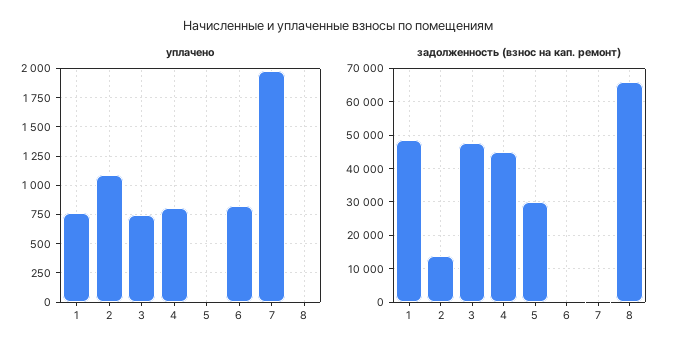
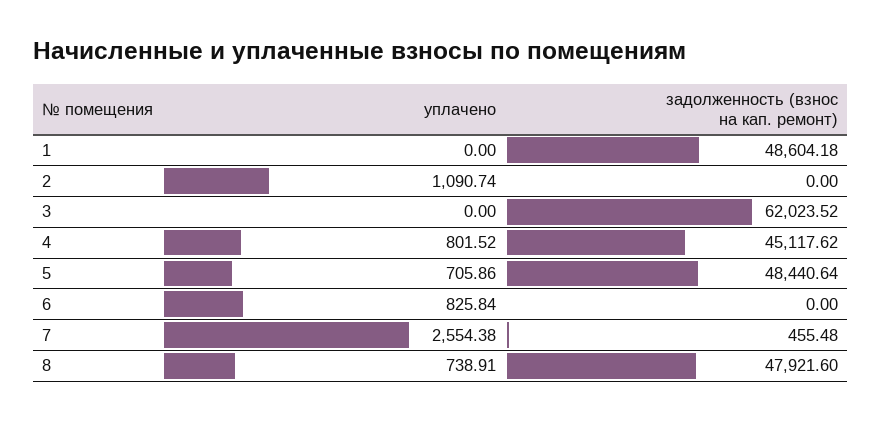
  {
    "уплачено": {
-     "1": 750,
+     "1": 0,
      "2": 1090.74,
-     "3": 750,
+     "3": 0,
      "4": 801.52,
-     "5": 0,
+     "5": 705.86,
      "6": 825.84,
-     "7": 2000,
+     "7": 2554.38,
-     "8": 0
+     "8": 738.91
    },
    "задолженность (взнос на кап. ремонт)": {
      "1": 48604.18,
-     "2": 14000,
+     "2": 0,
-     "3": 48000,
+     "3": 62023.52,
      "4": 45117.62,
-     "5": 30000,
+     "5": 48440.64,
      "6": 0,
      "7": 455.48,
-     "8": 66000
+     "8": 47921.6
    }
  }

